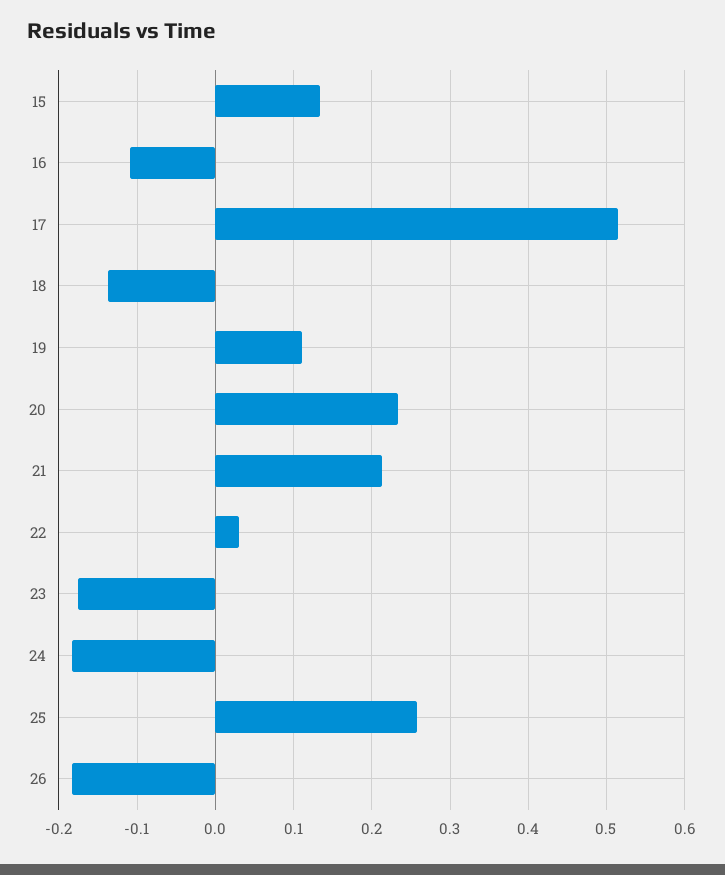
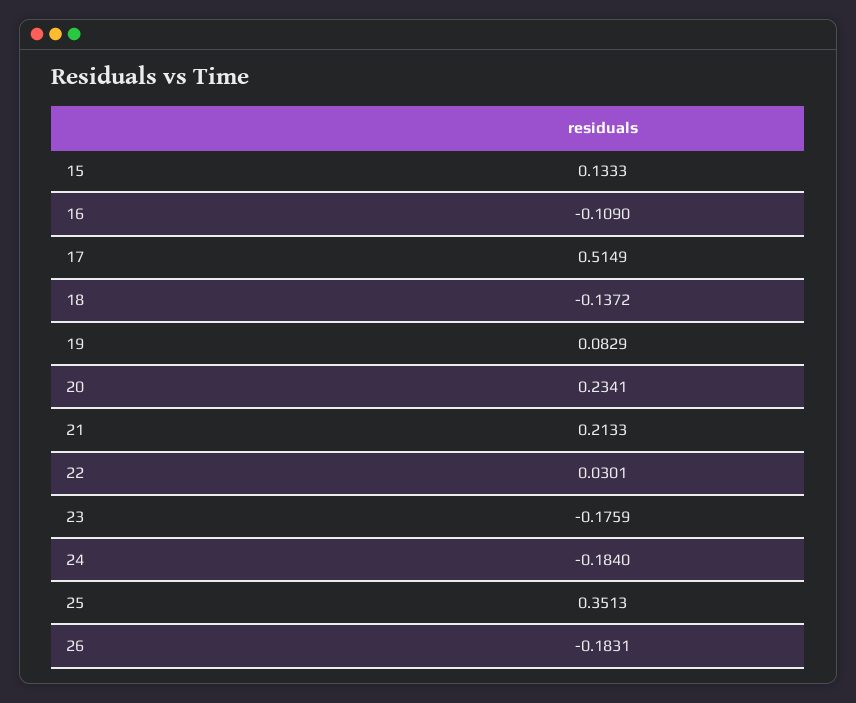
  {
    "15": 0.1333,
    "16": -0.109,
    "17": 0.5149,
    "18": -0.1372,
-   "19": 0.11,
+   "19": 0.0829,
    "20": 0.2341,
    "21": 0.2133,
    "22": 0.0301,
    "23": -0.1759,
    "24": -0.184,
-   "25": 0.26,
+   "25": 0.3513,
    "26": -0.1831
  }

